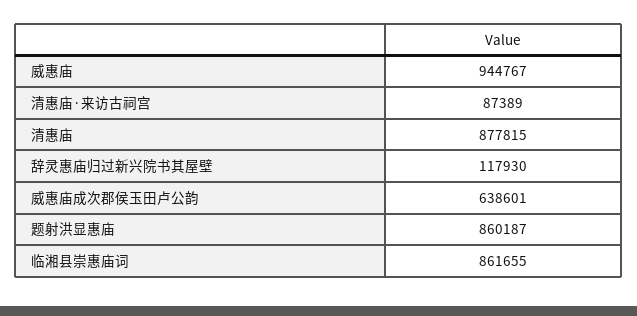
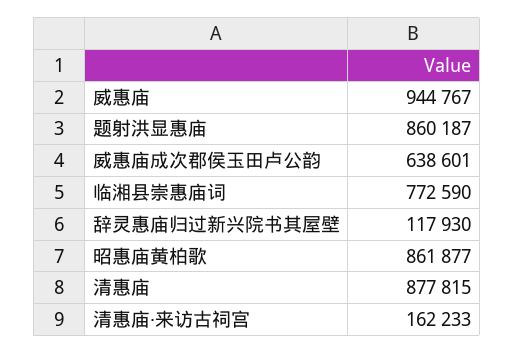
  {
    "威惠庙": 944767,
-   "清惠庙·来访古祠宫": 87389,
+   "清惠庙·来访古祠宫": 162233,
    "清惠庙": 877815,
    "辞灵惠庙归过新兴院书其屋壁": 117930,
    "威惠庙成次郡侯玉田卢公韵": 638601,
    "题射洪显惠庙": 860187,
-   "临湘县崇惠庙词": 861655
+   "临湘县崇惠庙词": 772590,
+   "昭惠庙黄柏歌": 861877
  }

